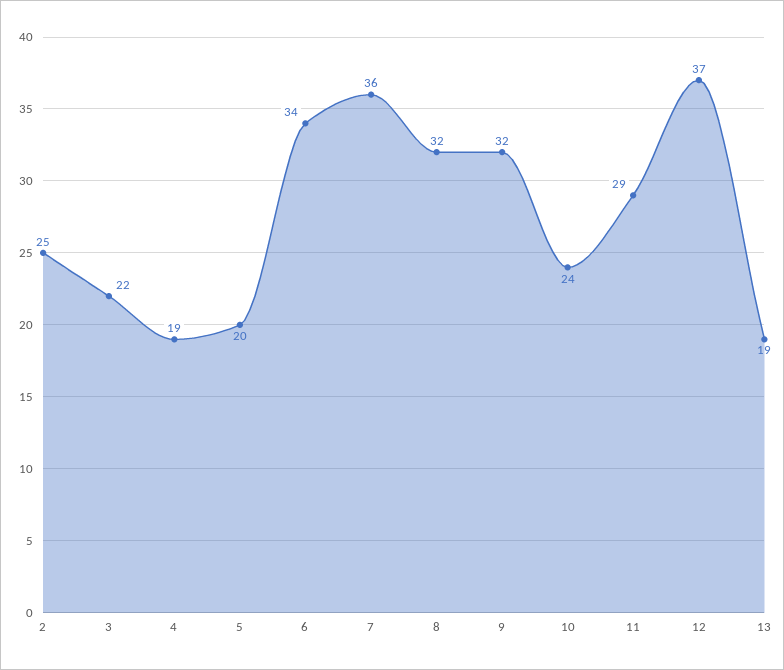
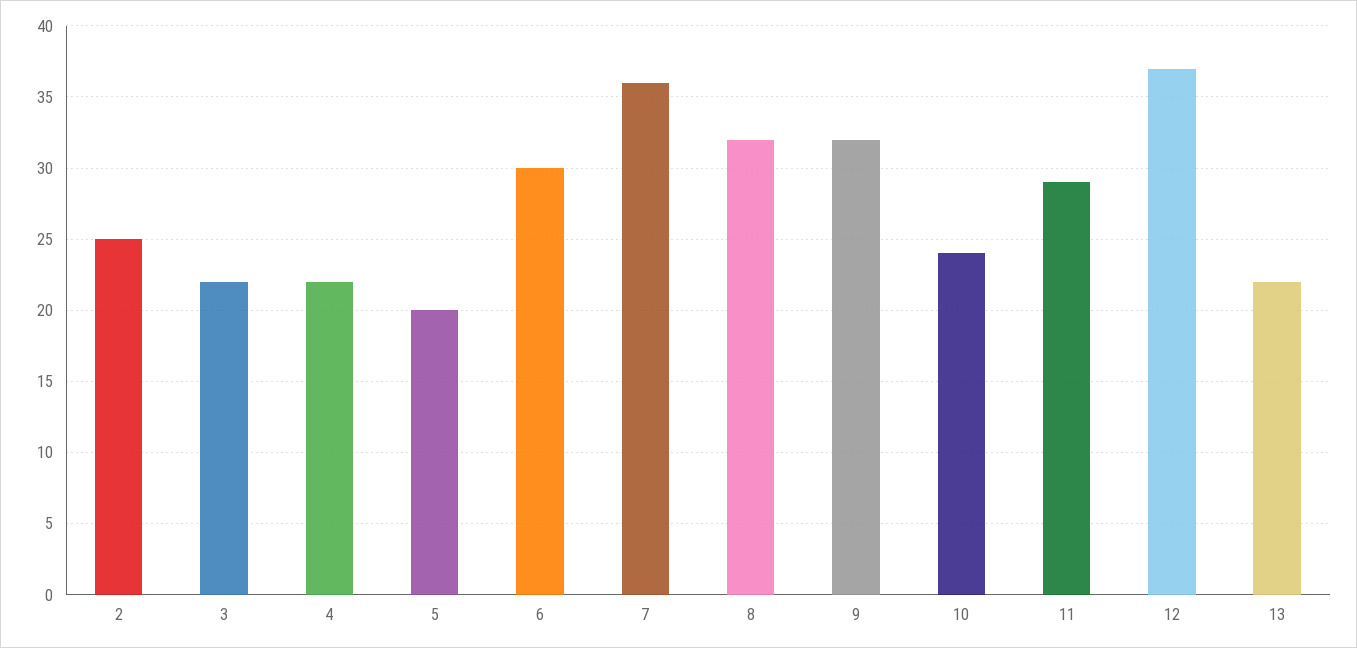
  {
    "2": 25,
    "3": 22,
-   "4": 19,
+   "4": 22,
    "5": 20,
-   "6": 34,
+   "6": 30,
    "7": 36,
    "8": 32,
    "9": 32,
    "10": 24,
    "11": 29,
    "12": 37,
-   "13": 19
+   "13": 22
  }

